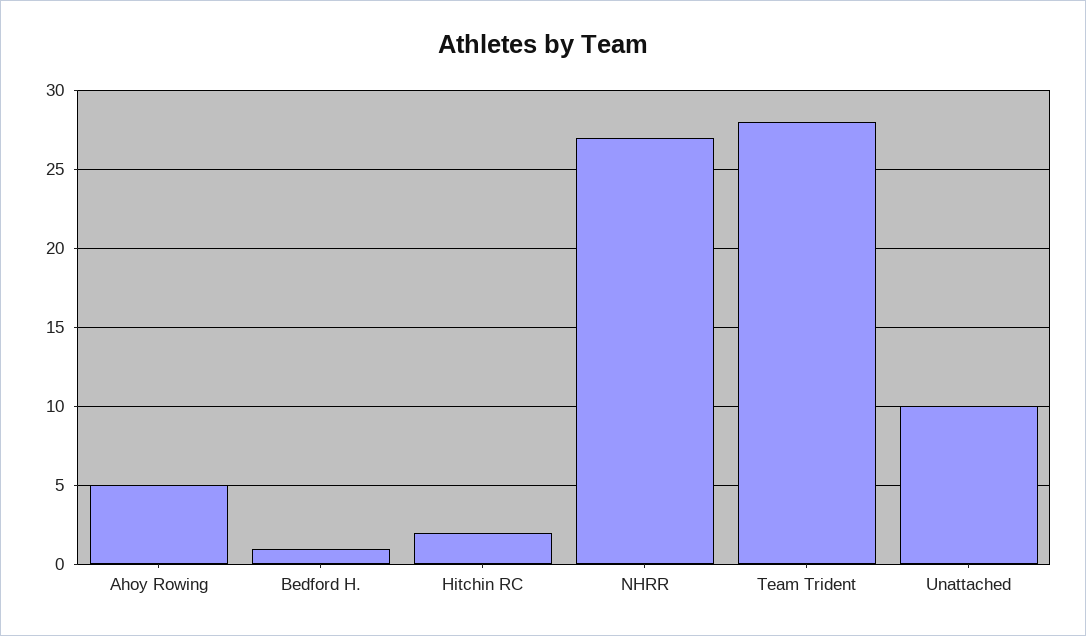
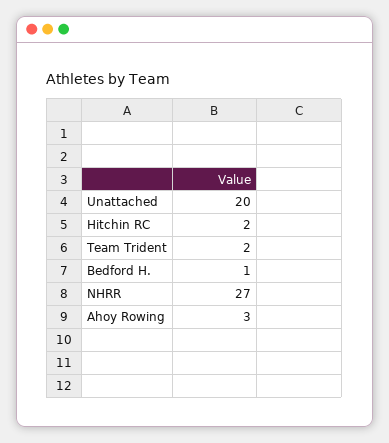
  {
-   "Ahoy Rowing": 5,
+   "Ahoy Rowing": 3,
    "Bedford H.": 1,
    "Hitchin RC": 2,
    "NHRR": 27,
-   "Team Trident": 28,
+   "Team Trident": 2,
-   "Unattached": 10
+   "Unattached": 20
  }

